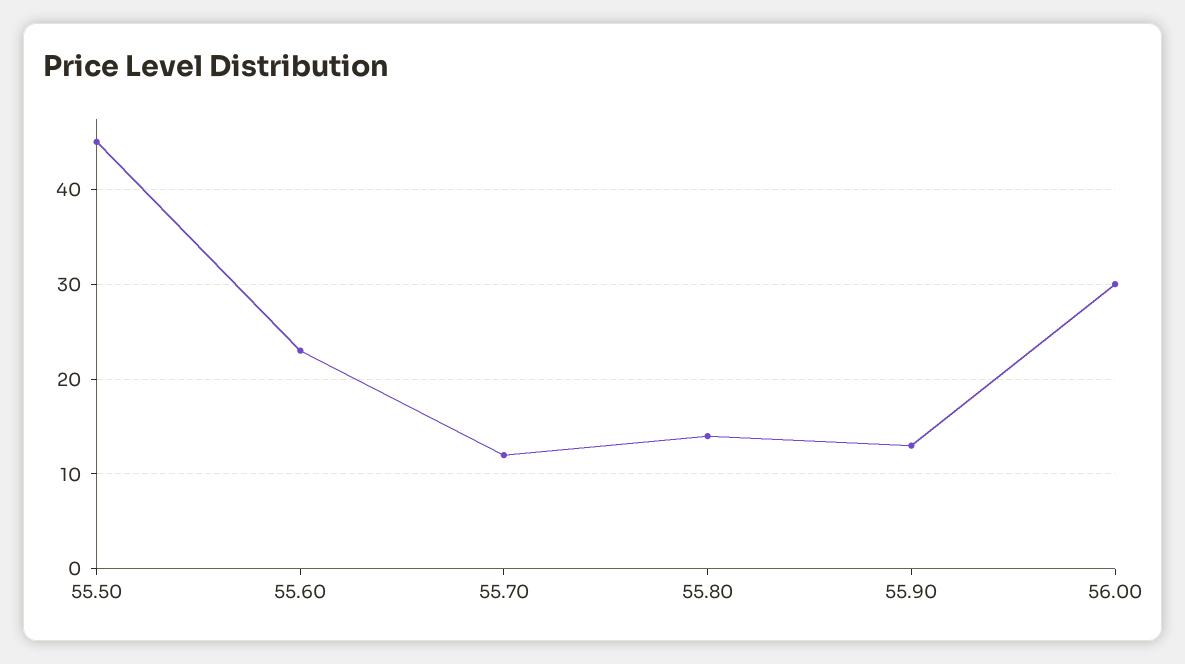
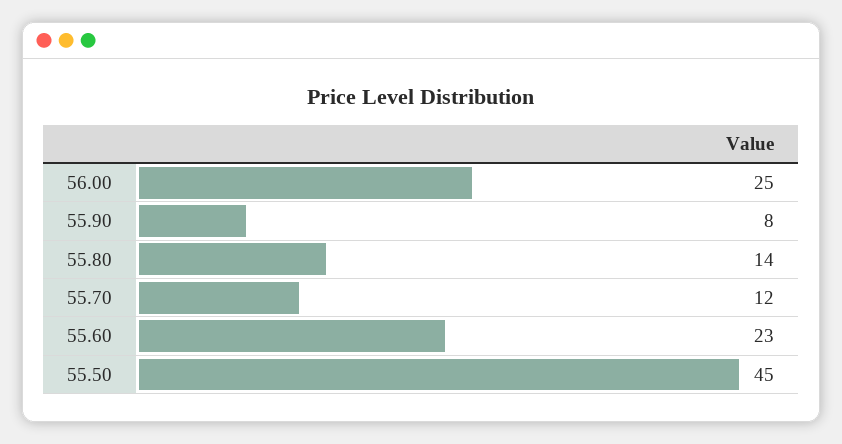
  {
    "55.50": 45,
    "55.60": 23,
    "55.70": 12,
    "55.80": 14,
-   "55.90": 13,
+   "55.90": 8,
-   "56.00": 30
+   "56.00": 25
  }

